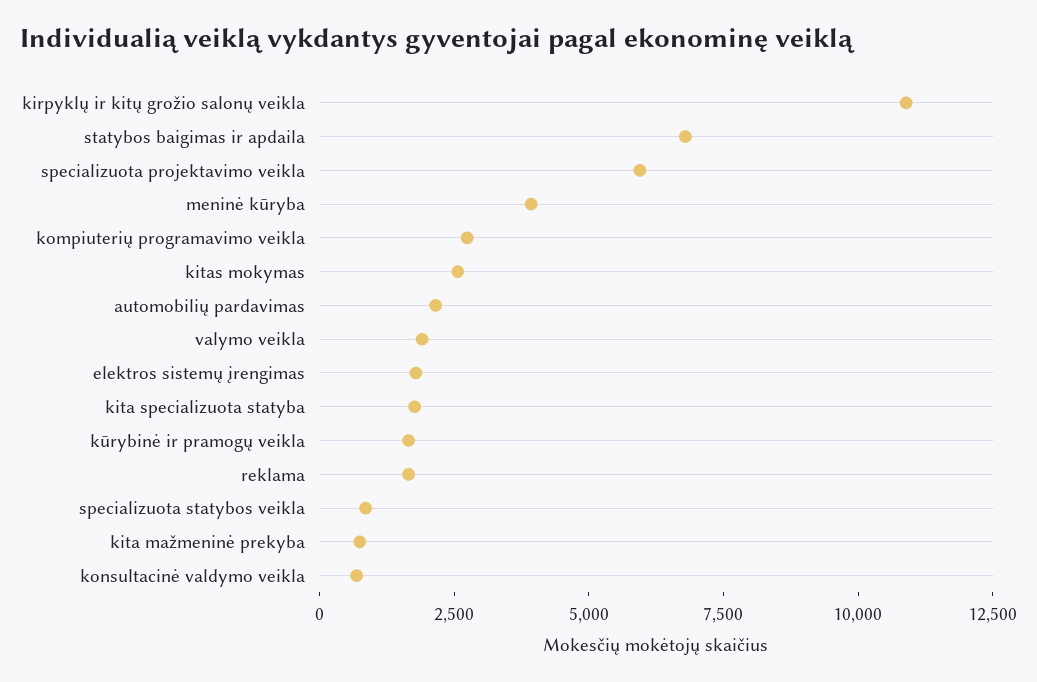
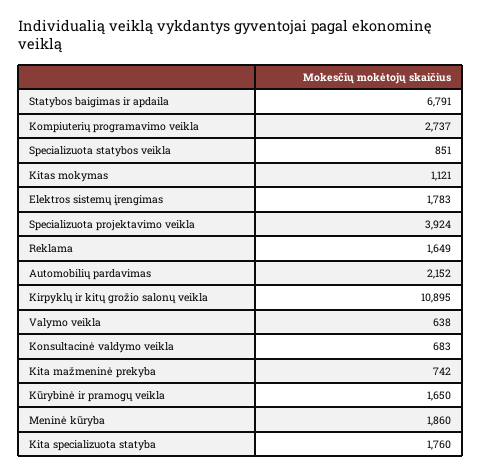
  {
    "kirpyklų ir kitų grožio salonų veikla": 10895,
    "statybos baigimas ir apdaila": 6791,
-   "specializuota projektavimo veikla": 6000,
+   "specializuota projektavimo veikla": 3924,
-   "meninė kūryba": 4000,
+   "meninė kūryba": 1860,
    "kompiuterių programavimo veikla": 2737,
-   "kitas mokymas": 2500,
+   "kitas mokymas": 1121,
    "automobilių pardavimas": 2152,
-   "valymo veikla": 2000,
+   "valymo veikla": 638,
    "elektros sistemų įrengimas": 1783,
    "kita specializuota statyba": 1760,
    "kūrybinė ir pramogų veikla": 1650,
    "reklama": 1649,
    "specializuota statybos veikla": 851,
    "kita mažmeninė prekyba": 742,
    "konsultacinė valdymo veikla": 683
  }

